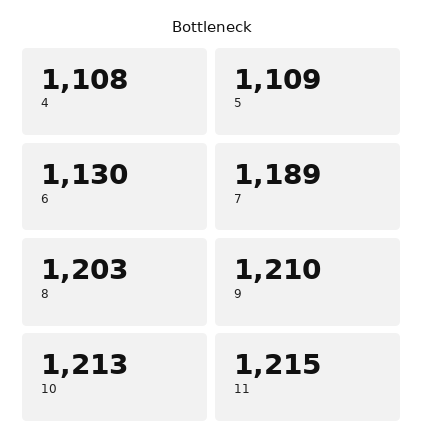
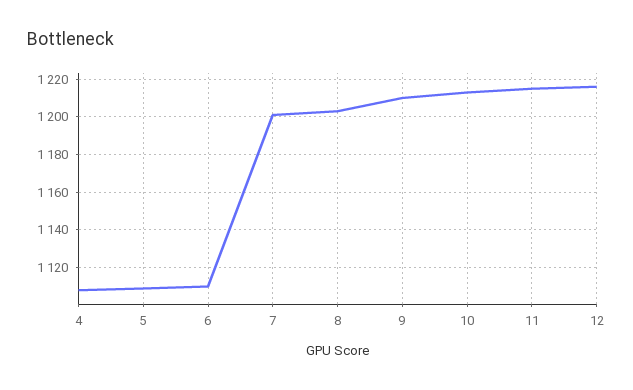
  {
    "4": 1108,
    "5": 1109,
-   "6": 1130,
+   "6": 1110,
-   "7": 1189,
+   "7": 1200,
    "8": 1203,
    "9": 1210,
    "10": 1213,
-   "11": 1215
+   "11": 1215,
+   "12": 1215
  }

